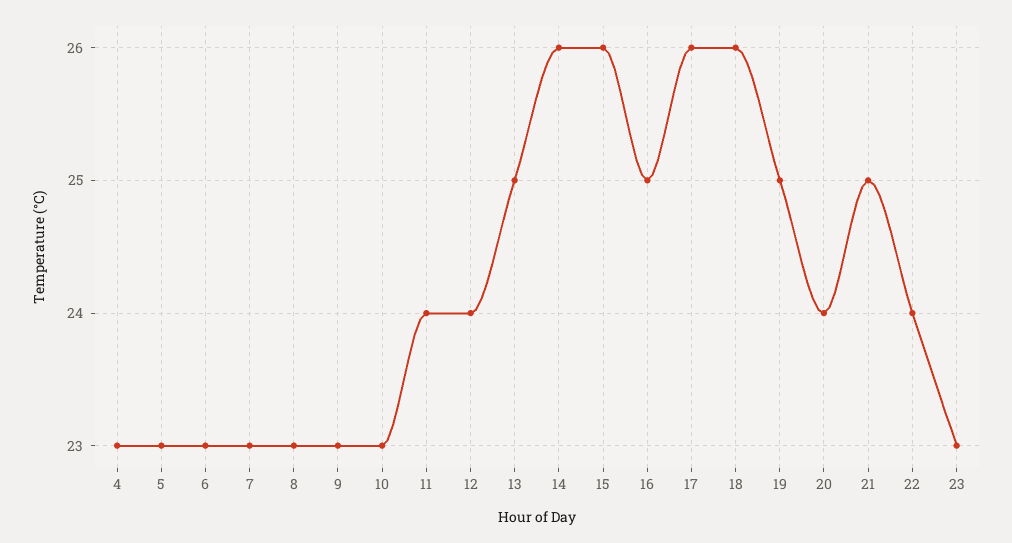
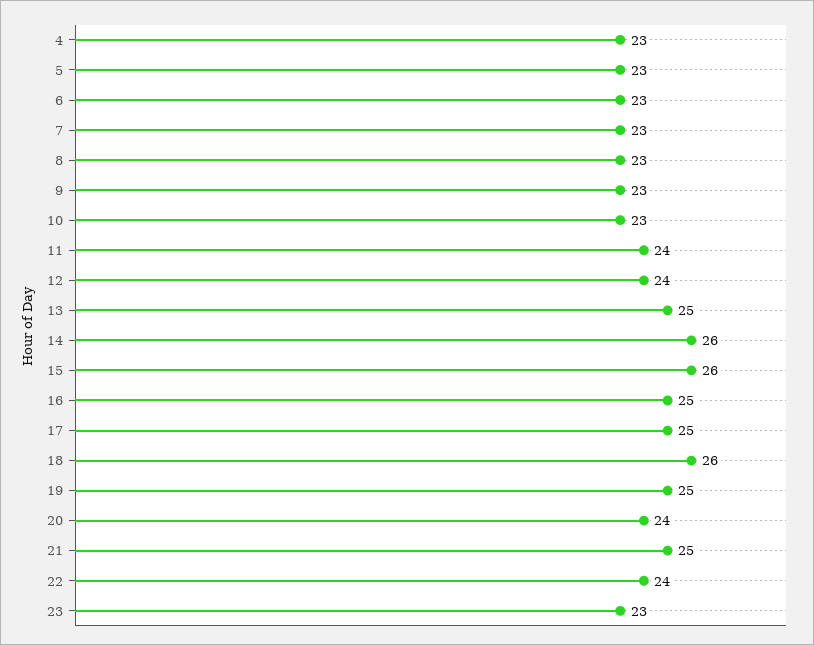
  {
    "4": 23,
    "5": 23,
    "6": 23,
    "7": 23,
    "8": 23,
    "9": 23,
    "10": 23,
    "11": 24,
    "12": 24,
    "13": 25,
    "14": 26,
    "15": 26,
    "16": 25,
-   "17": 26,
+   "17": 25,
    "18": 26,
    "19": 25,
    "20": 24,
    "21": 25,
    "22": 24,
    "23": 23
  }

